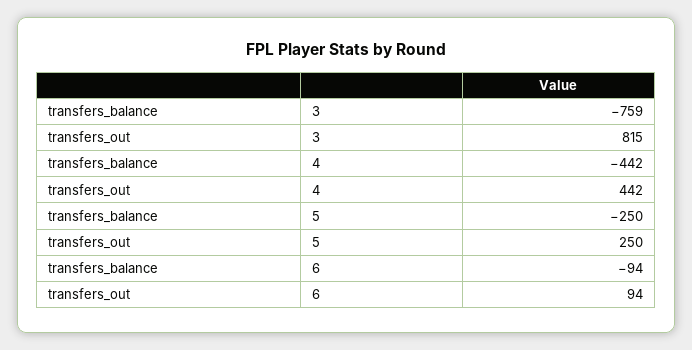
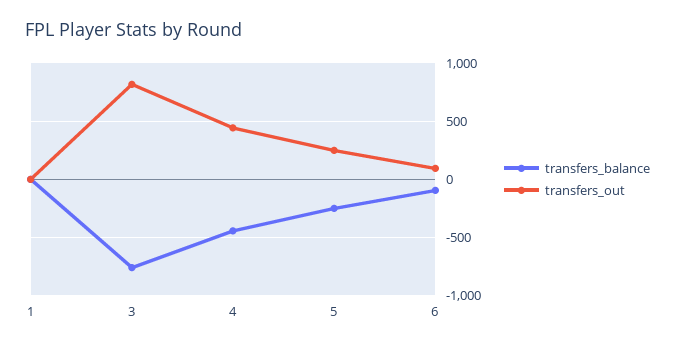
  {
    "transfers_balance": {
      "3": -759,
      "4": -442,
      "5": -250,
-     "6": -94
+     "6": -94,
+     "1": 0
    },
    "transfers_out": {
      "3": 815,
      "4": 442,
      "5": 250,
-     "6": 94
+     "6": 94,
+     "1": 0
    }
  }

